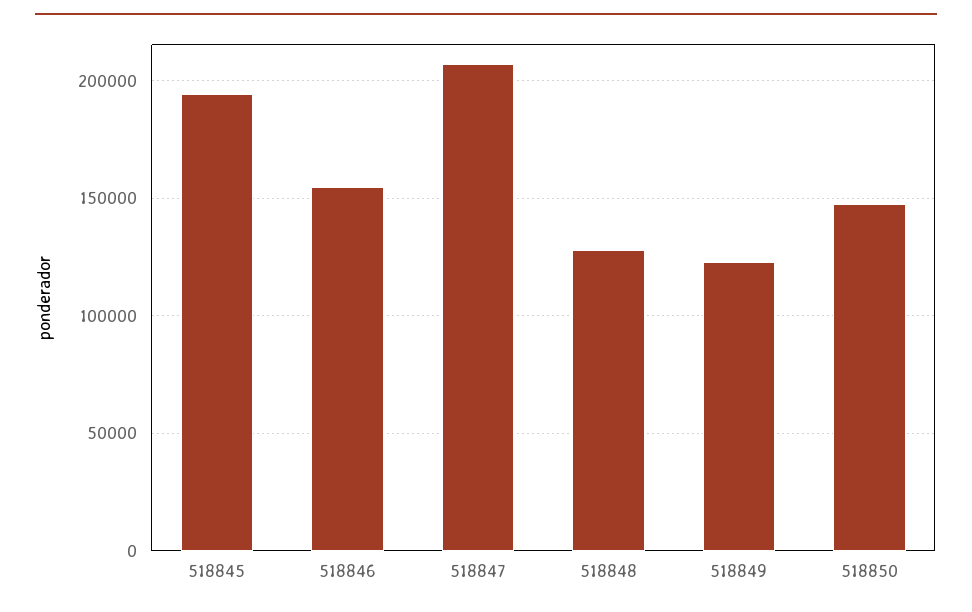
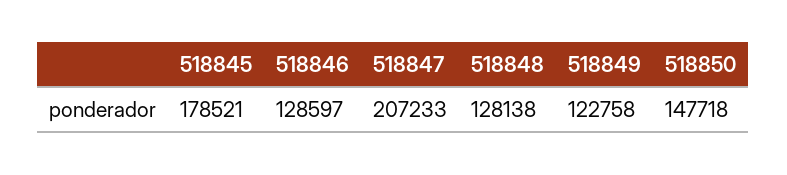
  {
-   "518845": 195000,
+   "518845": 178521,
-   "518846": 155000,
+   "518846": 128597,
    "518847": 207233,
    "518848": 128138,
    "518849": 122758,
    "518850": 147718
  }

